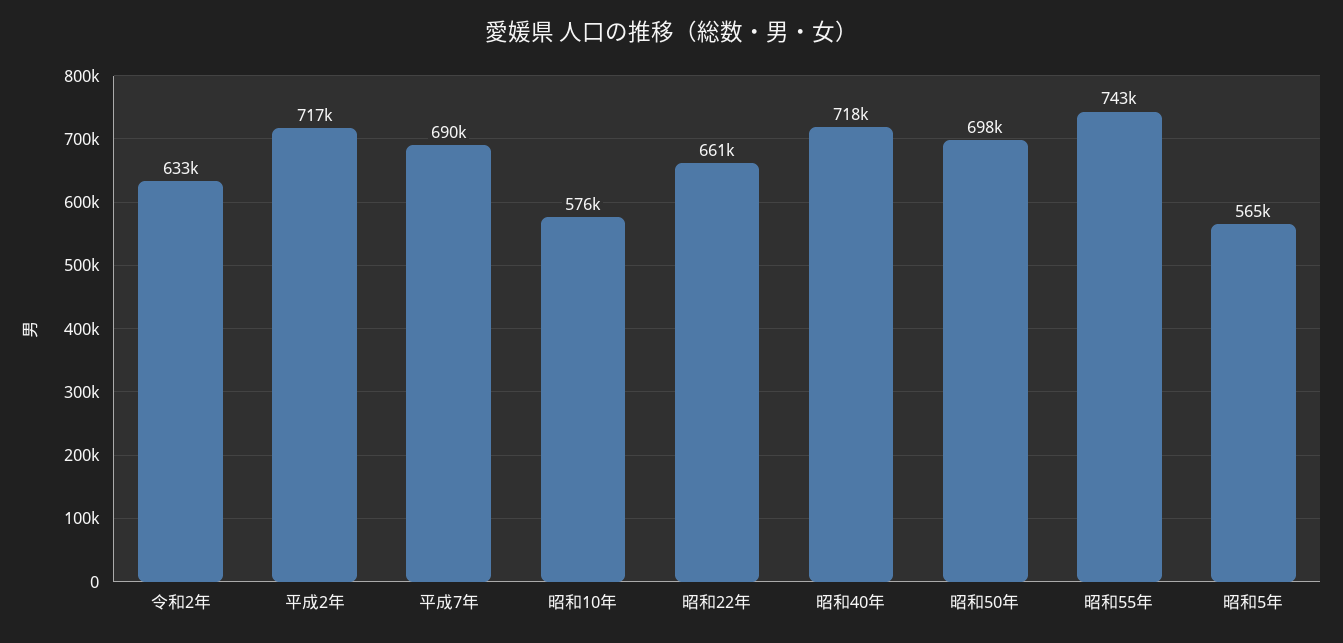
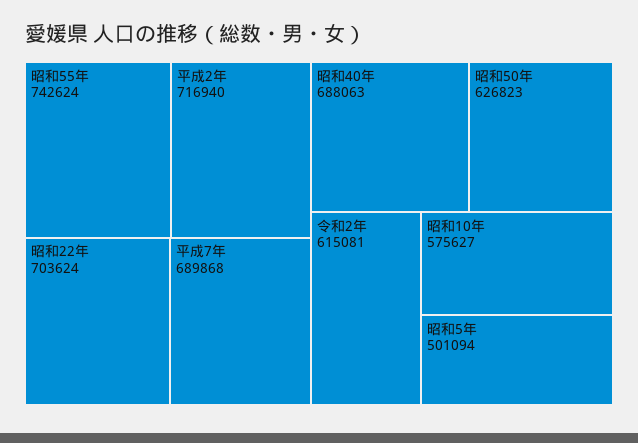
  {
-   "令和2年": 633000,
+   "令和2年": 615081,
    "平成2年": 716940,
    "平成7年": 689868,
    "昭和10年": 575627,
-   "昭和22年": 661000,
+   "昭和22年": 703624,
-   "昭和40年": 718000,
+   "昭和40年": 688063,
-   "昭和50年": 698000,
+   "昭和50年": 626823,
    "昭和55年": 742624,
-   "昭和5年": 565000
+   "昭和5年": 501094
  }

